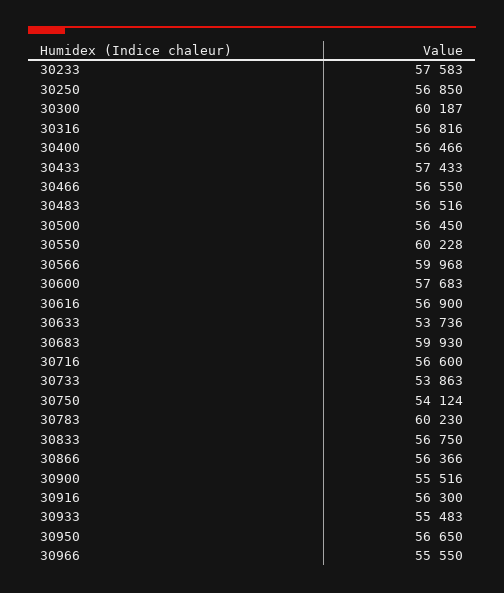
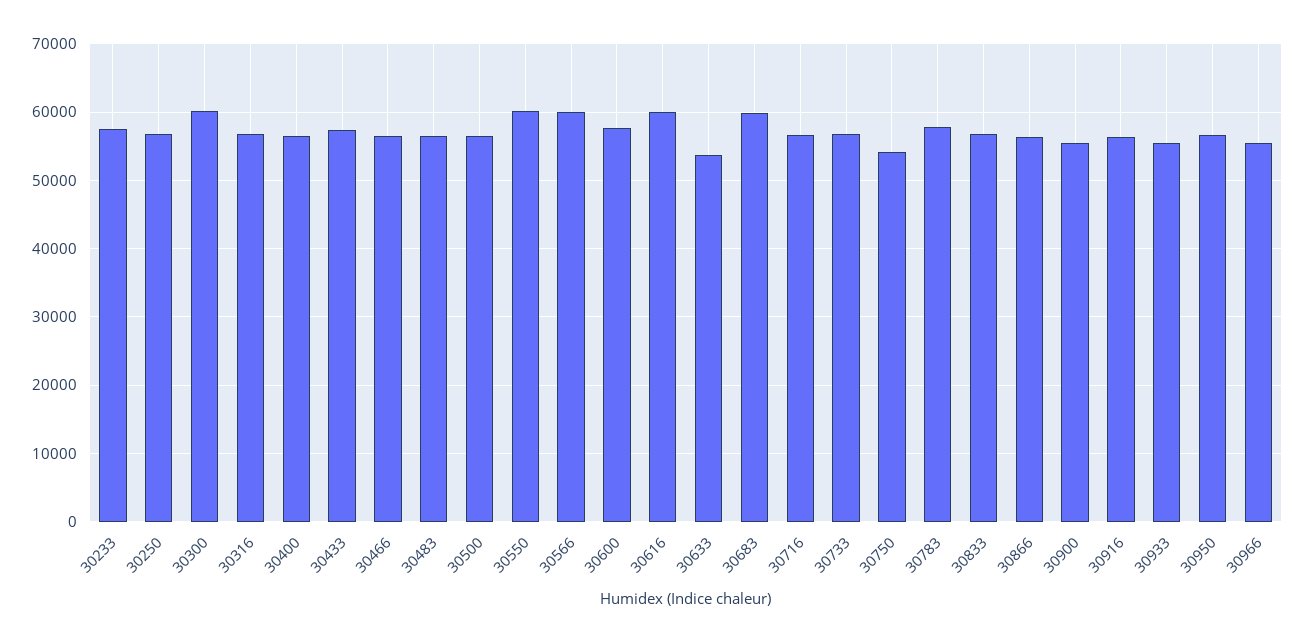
  {
    "30233": 57583,
    "30250": 56850,
    "30300": 60187,
    "30316": 56816,
    "30400": 56466,
    "30433": 57433,
    "30466": 56550,
    "30483": 56516,
    "30500": 56450,
    "30550": 60228,
    "30566": 59968,
    "30600": 57683,
-   "30616": 56900,
+   "30616": 60000,
    "30633": 53736,
    "30683": 59930,
    "30716": 56600,
-   "30733": 53863,
+   "30733": 57000,
    "30750": 54124,
-   "30783": 60230,
+   "30783": 58000,
    "30833": 56750,
    "30866": 56366,
    "30900": 55516,
    "30916": 56300,
    "30933": 55483,
    "30950": 56650,
    "30966": 55550
  }

